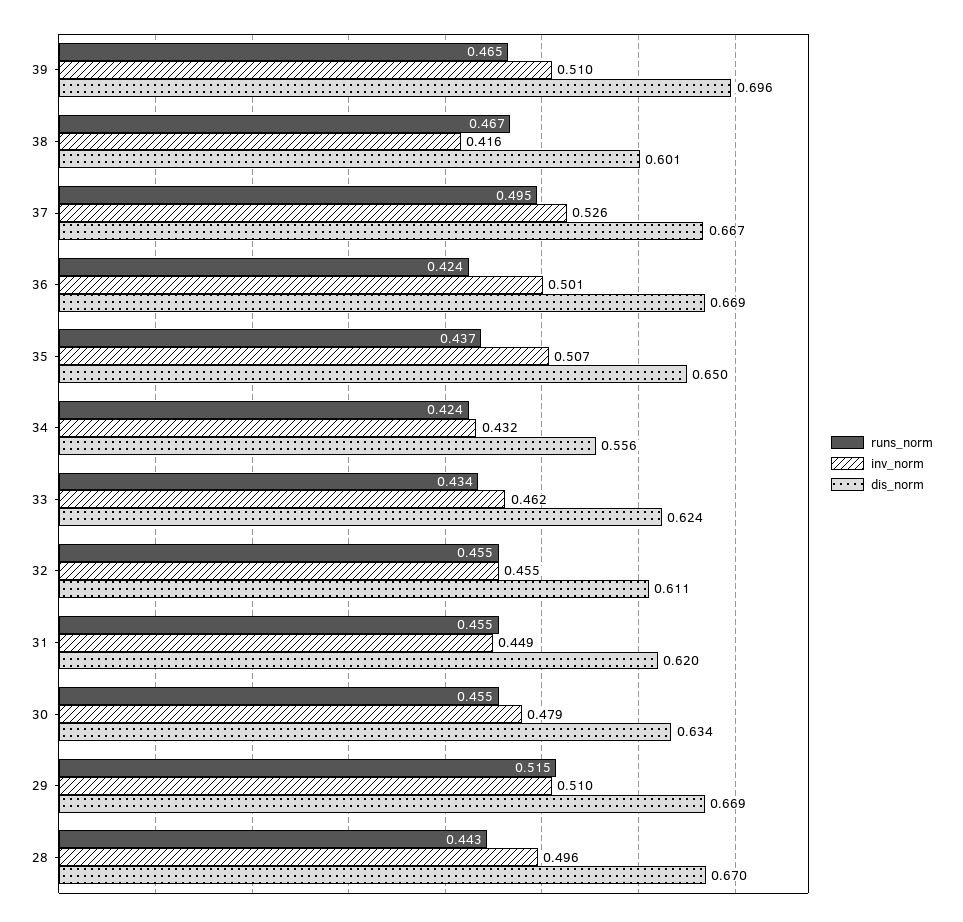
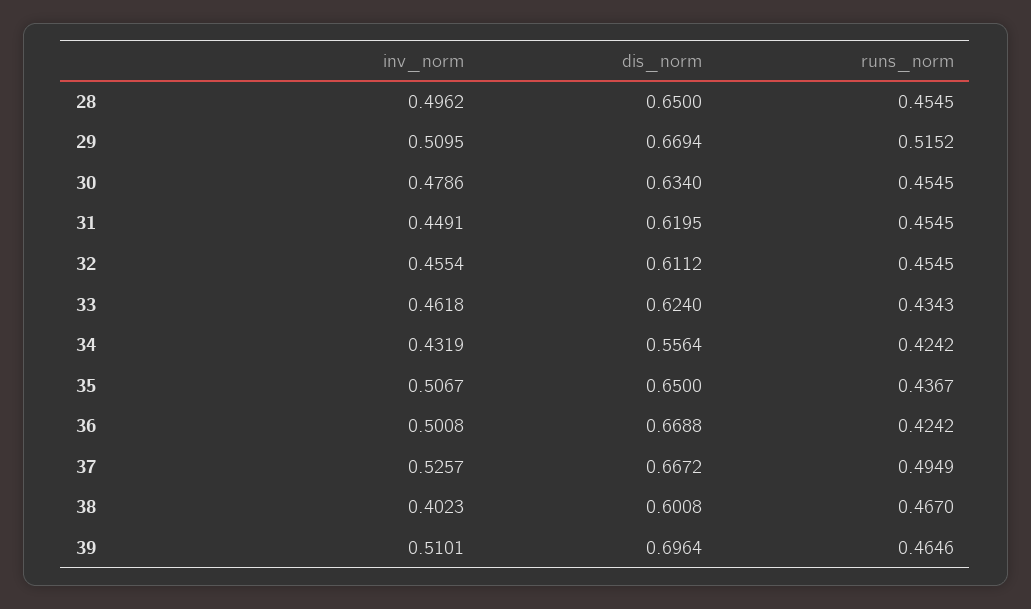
  {
    "runs_norm": {
      "39": 0.4646,
      "38": 0.467,
      "37": 0.4949,
      "36": 0.4242,
      "35": 0.4367,
      "34": 0.4242,
      "33": 0.4343,
      "32": 0.4545,
      "31": 0.4545,
      "30": 0.4545,
      "29": 0.5152,
-     "28": 0.443
+     "28": 0.4545
    },
    "inv_norm": {
      "39": 0.5101,
-     "38": 0.416,
+     "38": 0.4023,
      "37": 0.5257,
      "36": 0.5008,
      "35": 0.5067,
      "34": 0.4319,
      "33": 0.4618,
      "32": 0.4554,
      "31": 0.4491,
      "30": 0.4786,
      "29": 0.5095,
      "28": 0.4962
    },
    "dis_norm": {
      "39": 0.6964,
      "38": 0.6008,
      "37": 0.6672,
      "36": 0.6688,
      "35": 0.65,
      "34": 0.5564,
      "33": 0.624,
      "32": 0.6112,
      "31": 0.6195,
      "30": 0.634,
      "29": 0.6694,
-     "28": 0.67
+     "28": 0.65
    }
  }

